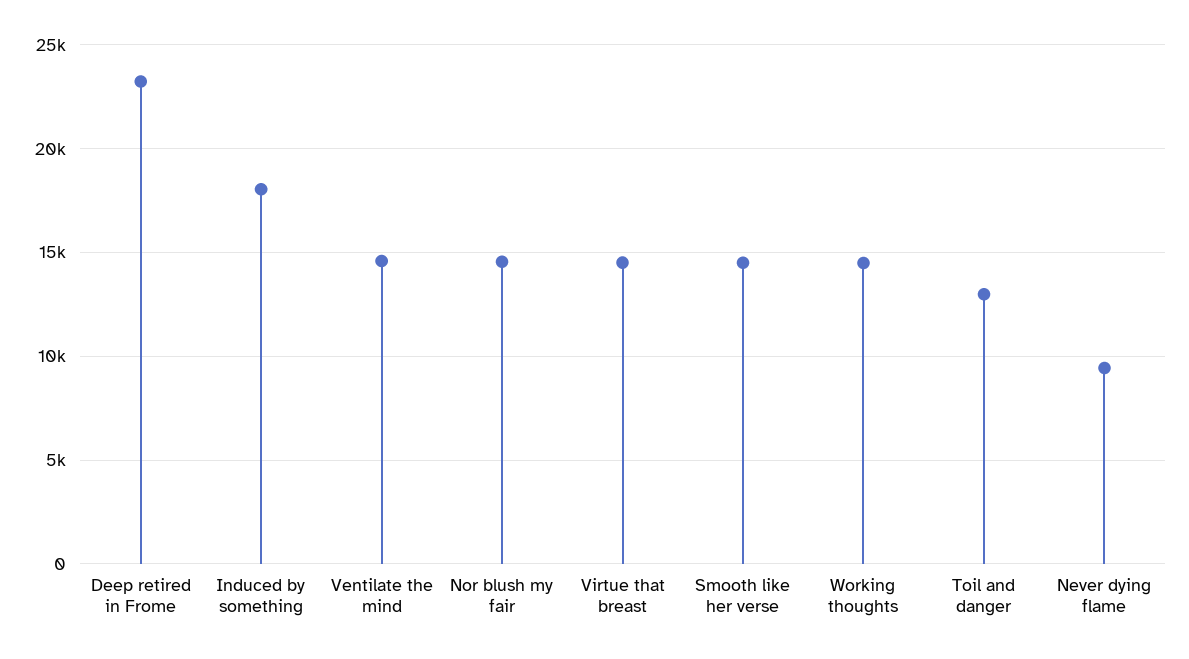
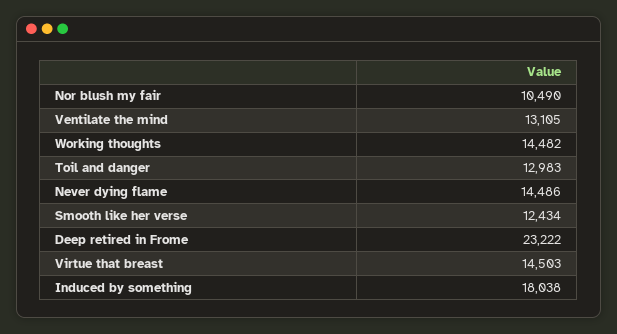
  {
    "Deep retired in Frome": 23222,
    "Induced by something": 18038,
-   "Ventilate the mind": 14500,
+   "Ventilate the mind": 13105,
-   "Nor blush my fair": 14500,
+   "Nor blush my fair": 10490,
    "Virtue that breast": 14503,
-   "Smooth like her verse": 14500,
+   "Smooth like her verse": 12434,
    "Working thoughts": 14482,
    "Toil and danger": 12983,
-   "Never dying flame": 9500
+   "Never dying flame": 14486
  }

